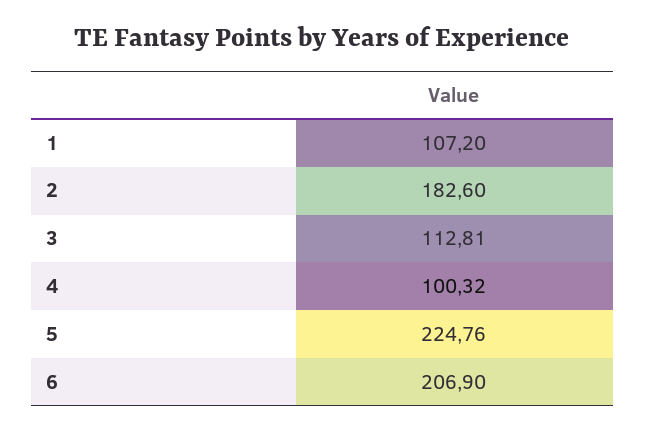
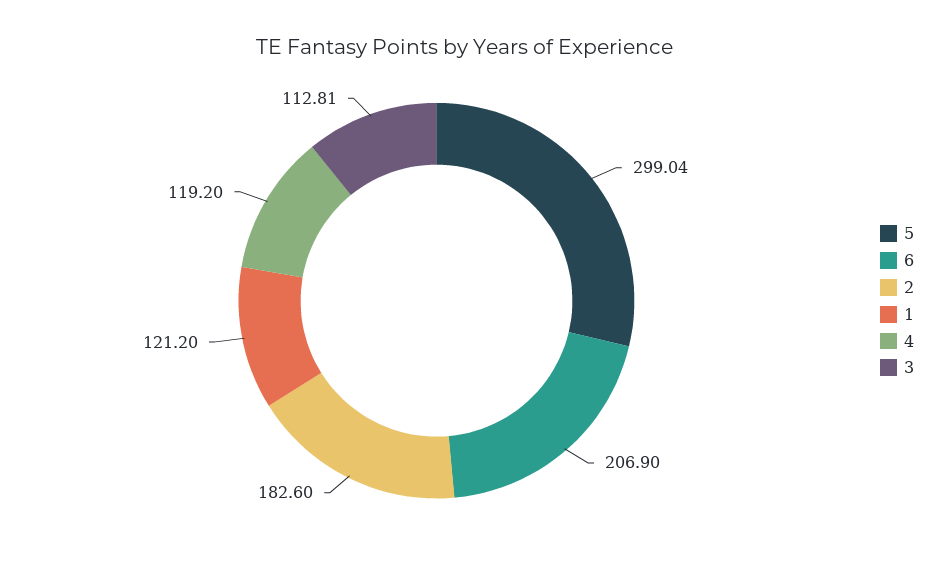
  {
-   "1": 107.2,
+   "1": 121.2,
    "2": 182.6,
    "3": 112.81,
-   "4": 100.32,
+   "4": 119.2,
-   "5": 224.76,
+   "5": 299.04,
    "6": 206.9
  }

